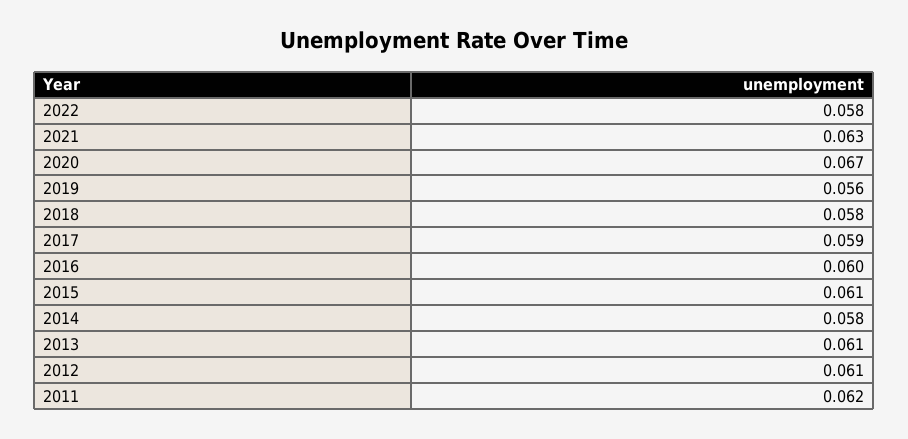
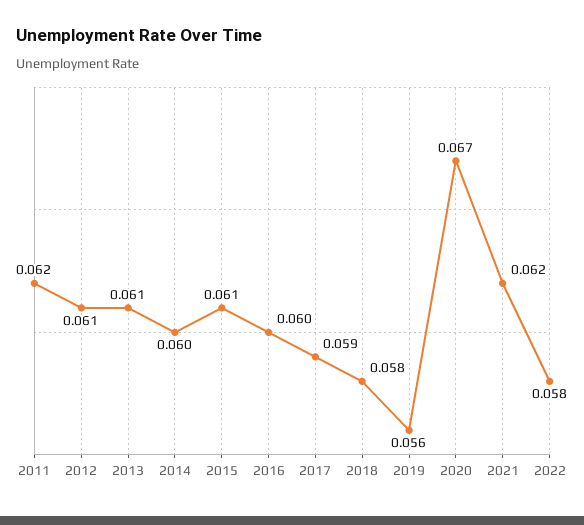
  {
    "2022": 0.058,
-   "2021": 0.063,
+   "2021": 0.062,
    "2020": 0.067,
    "2019": 0.056,
    "2018": 0.058,
    "2017": 0.059,
    "2016": 0.06,
    "2015": 0.061,
-   "2014": 0.058,
+   "2014": 0.06,
    "2013": 0.061,
    "2012": 0.061,
    "2011": 0.062
  }

